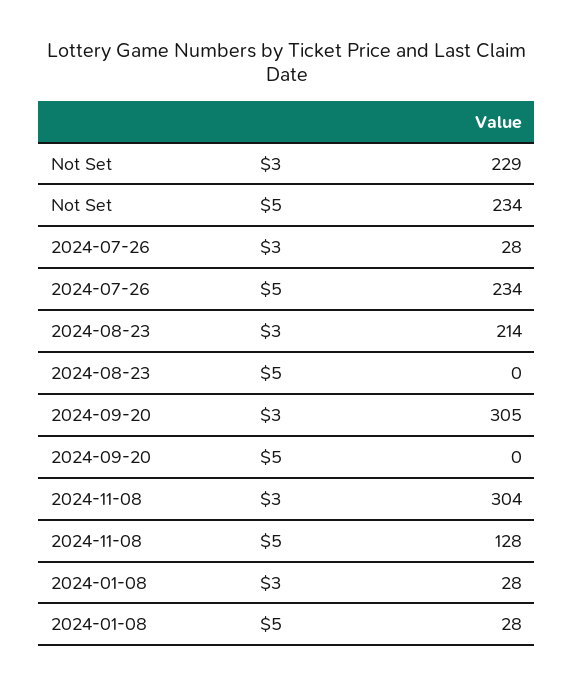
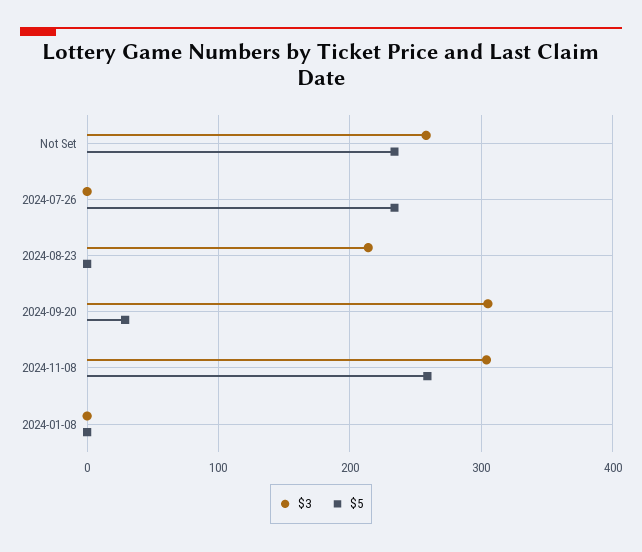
  {
    "$3": {
-     "Not Set": 229,
+     "Not Set": 260,
-     "2024-07-26": 28,
+     "2024-07-26": 0,
      "2024-08-23": 214,
      "2024-09-20": 305,
      "2024-11-08": 304,
-     "2024-01-08": 28
+     "2024-01-08": 0
    },
    "$5": {
      "Not Set": 234,
      "2024-07-26": 234,
      "2024-08-23": 0,
-     "2024-09-20": 0,
+     "2024-09-20": 30,
-     "2024-11-08": 128,
+     "2024-11-08": 260,
-     "2024-01-08": 28
+     "2024-01-08": 0
    }
  }

